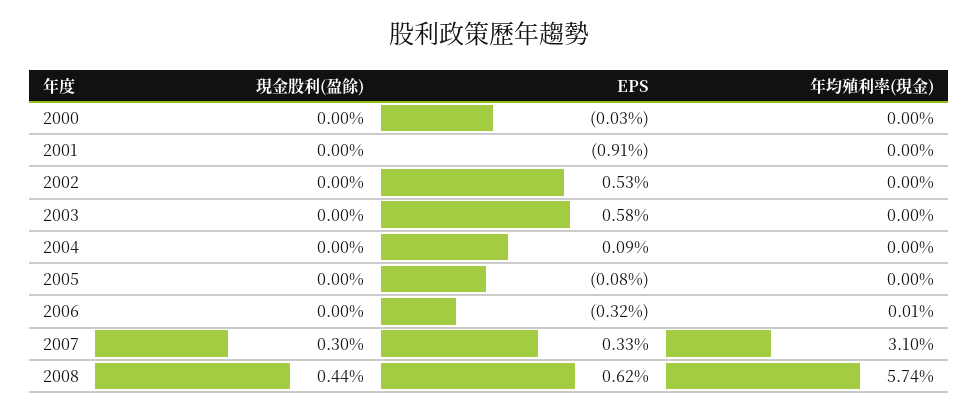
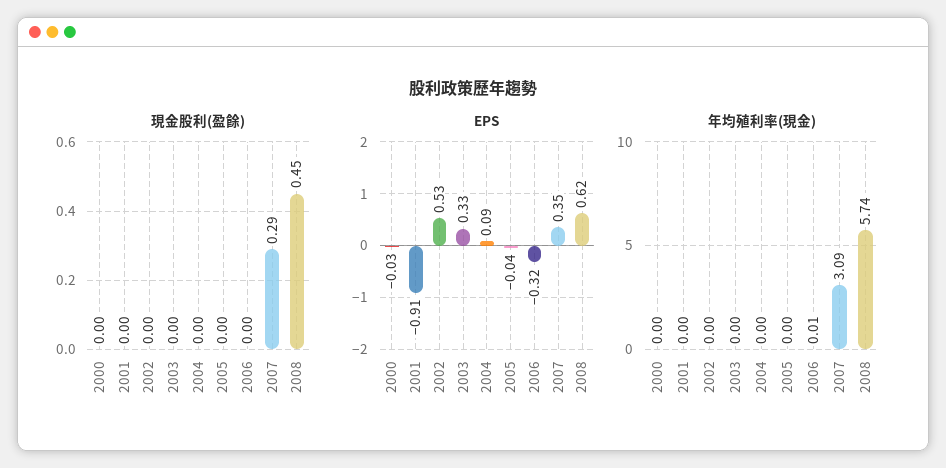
  {
    "現金股利(盈餘)": {
      "2000": 0,
      "2001": 0,
      "2002": 0,
      "2003": 0,
      "2004": 0,
      "2005": 0,
      "2006": 0,
-     "2007": 0.3,
+     "2007": 0.29,
-     "2008": 0.44
+     "2008": 0.45
    },
    "EPS": {
      "2000": -0.03,
      "2001": -0.91,
      "2002": 0.53,
-     "2003": 0.58,
+     "2003": 0.33,
      "2004": 0.09,
-     "2005": -0.08,
+     "2005": -0.04,
      "2006": -0.32,
-     "2007": 0.33,
+     "2007": 0.35,
      "2008": 0.62
    },
    "年均殖利率(現金)": {
      "2000": 0,
      "2001": 0,
      "2002": 0,
      "2003": 0,
      "2004": 0,
      "2005": 0,
      "2006": 0.01,
-     "2007": 3.1,
+     "2007": 3.09,
      "2008": 5.74
    }
  }

